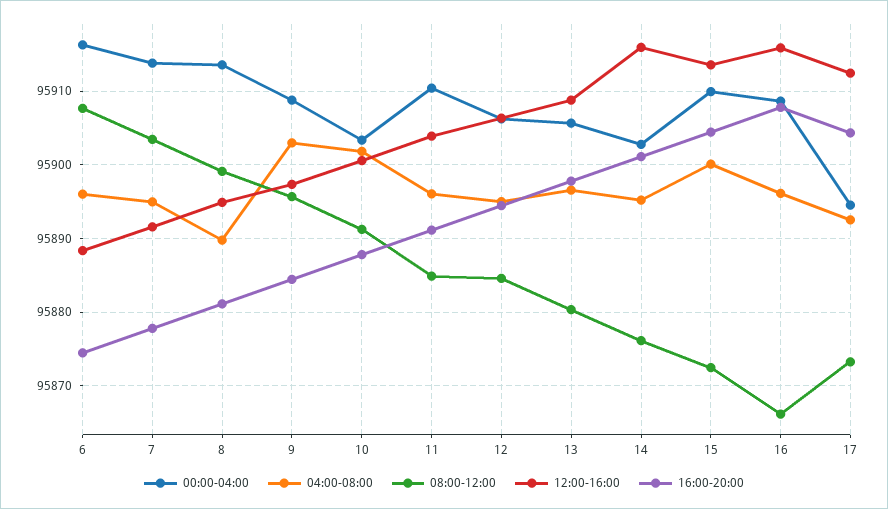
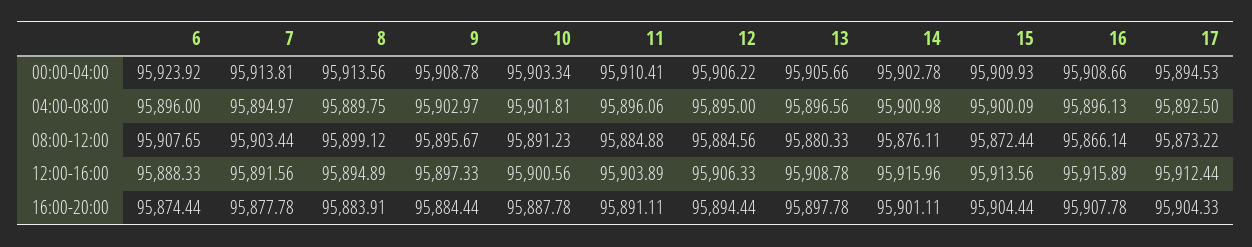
  {
    "00:00-04:00": {
-     "6": 95916,
+     "6": 95923.92,
      "7": 95913.81,
      "8": 95913.56,
      "9": 95908.78,
      "10": 95903.34,
      "11": 95910.41,
      "12": 95906.22,
      "13": 95905.66,
      "14": 95902.78,
      "15": 95909.93,
      "16": 95908.66,
      "17": 95894.53
    },
    "04:00-08:00": {
      "6": 95896,
      "7": 95894.97,
      "8": 95889.75,
      "9": 95902.97,
      "10": 95901.81,
      "11": 95896.06,
      "12": 95895,
      "13": 95896.56,
-     "14": 95895,
+     "14": 95900.98,
      "15": 95900.09,
      "16": 95896.13,
      "17": 95892.5
    },
    "08:00-12:00": {
      "6": 95907.65,
      "7": 95903.44,
      "8": 95899.12,
      "9": 95895.67,
      "10": 95891.23,
      "11": 95884.88,
      "12": 95884.56,
      "13": 95880.33,
      "14": 95876.11,
      "15": 95872.44,
      "16": 95866.14,
      "17": 95873.22
    },
    "12:00-16:00": {
      "6": 95888.33,
      "7": 95891.56,
      "8": 95894.89,
      "9": 95897.33,
      "10": 95900.56,
      "11": 95903.89,
      "12": 95906.33,
      "13": 95908.78,
      "14": 95915.96,
      "15": 95913.56,
      "16": 95915.89,
      "17": 95912.44
    },
    "16:00-20:00": {
      "6": 95874.44,
      "7": 95877.78,
-     "8": 95881,
+     "8": 95883.91,
      "9": 95884.44,
      "10": 95887.78,
      "11": 95891.11,
      "12": 95894.44,
      "13": 95897.78,
      "14": 95901.11,
      "15": 95904.44,
      "16": 95907.78,
      "17": 95904.33
    }
  }

